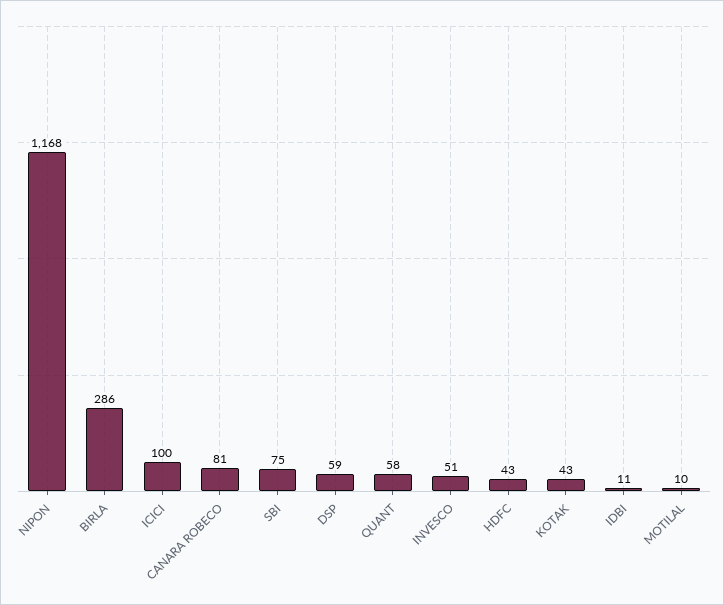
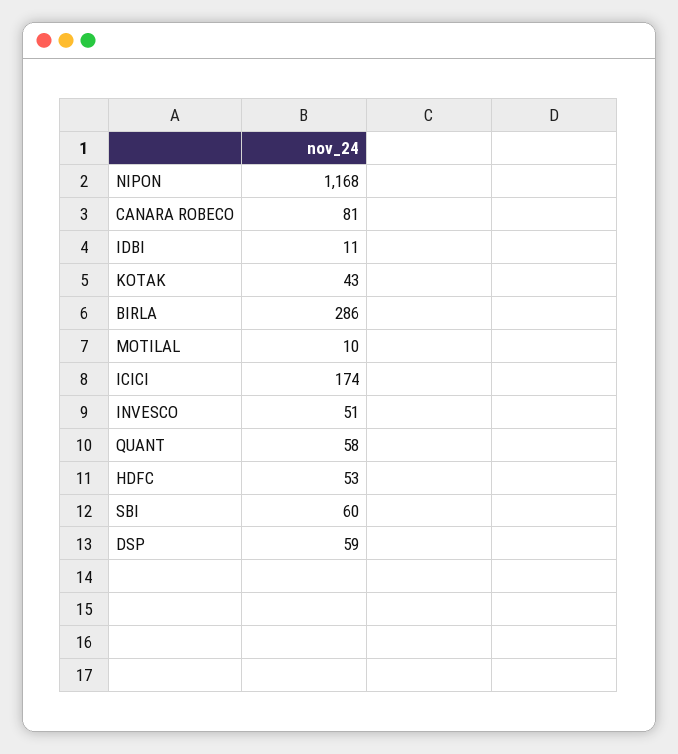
  {
    "NIPON": 1168,
    "BIRLA": 286,
-   "ICICI": 100,
+   "ICICI": 174,
    "CANARA ROBECO": 81,
-   "SBI": 75,
+   "SBI": 60,
    "DSP": 59,
    "QUANT": 58,
    "INVESCO": 51,
-   "HDFC": 43,
+   "HDFC": 53,
    "KOTAK": 43,
    "IDBI": 11,
    "MOTILAL": 10
  }

